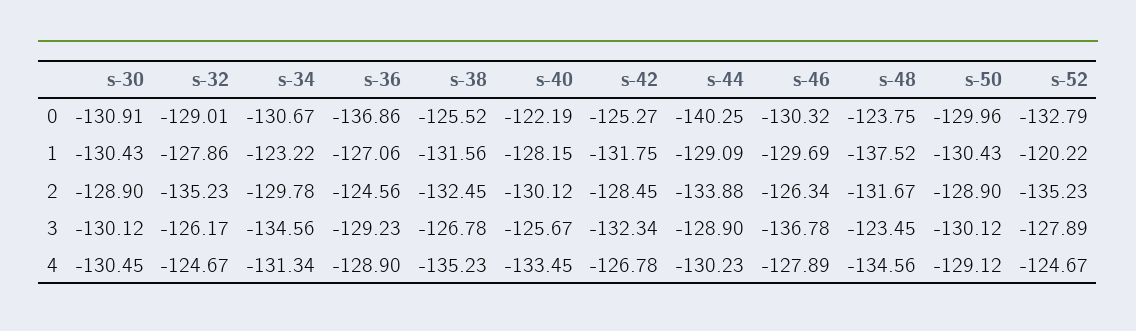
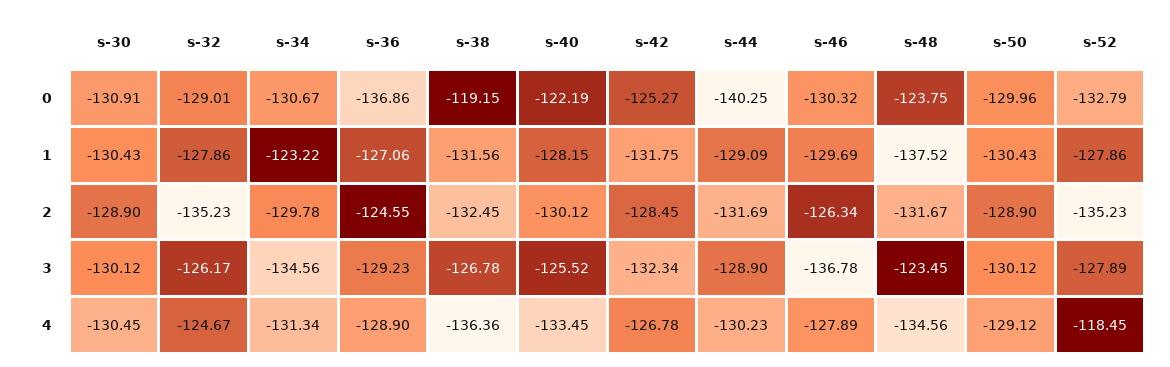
  {
    "s-30": {
      "0": -130.91,
      "1": -130.43,
      "2": -128.9,
      "3": -130.12,
      "4": -130.45
    },
    "s-32": {
      "0": -129.01,
      "1": -127.86,
      "2": -135.23,
      "3": -126.17,
      "4": -124.67
    },
    "s-34": {
      "0": -130.67,
      "1": -123.22,
      "2": -129.78,
      "3": -134.56,
      "4": -131.34
    },
    "s-36": {
      "0": -136.86,
      "1": -127.06,
-     "2": -124.56,
+     "2": -124.55,
      "3": -129.23,
      "4": -128.9
    },
    "s-38": {
-     "0": -125.52,
+     "0": -119.15,
      "1": -131.56,
      "2": -132.45,
      "3": -126.78,
-     "4": -135.23
+     "4": -136.36
    },
    "s-40": {
      "0": -122.19,
      "1": -128.15,
      "2": -130.12,
-     "3": -125.67,
+     "3": -125.52,
      "4": -133.45
    },
    "s-42": {
      "0": -125.27,
      "1": -131.75,
      "2": -128.45,
      "3": -132.34,
      "4": -126.78
    },
    "s-44": {
      "0": -140.25,
      "1": -129.09,
-     "2": -133.88,
+     "2": -131.69,
      "3": -128.9,
      "4": -130.23
    },
    "s-46": {
      "0": -130.32,
      "1": -129.69,
      "2": -126.34,
      "3": -136.78,
      "4": -127.89
    },
    "s-48": {
      "0": -123.75,
      "1": -137.52,
      "2": -131.67,
      "3": -123.45,
      "4": -134.56
    },
    "s-50": {
      "0": -129.96,
      "1": -130.43,
      "2": -128.9,
      "3": -130.12,
      "4": -129.12
    },
    "s-52": {
      "0": -132.79,
-     "1": -120.22,
+     "1": -127.86,
      "2": -135.23,
      "3": -127.89,
-     "4": -124.67
+     "4": -118.45
    }
  }

